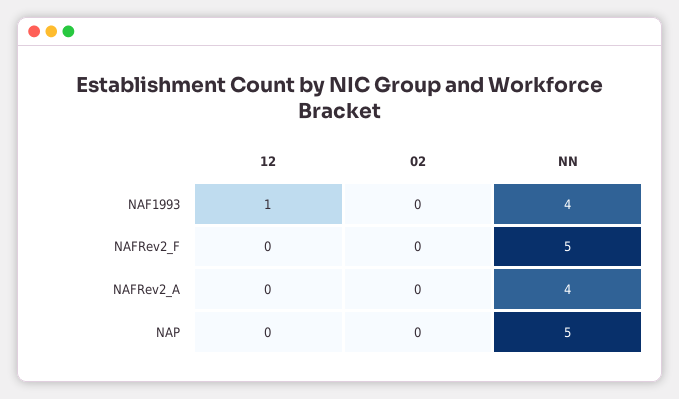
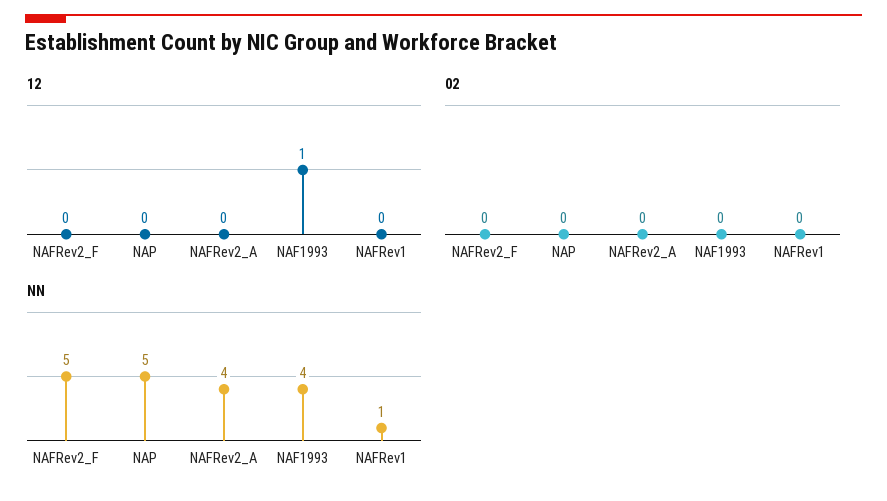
  {
    "12": {
      "NAF1993": 1,
      "NAFRev2_F": 0,
      "NAFRev2_A": 0,
-     "NAP": 0
+     "NAP": 0,
+     "NAFRev1": 0
    },
    "02": {
      "NAF1993": 0,
      "NAFRev2_F": 0,
      "NAFRev2_A": 0,
-     "NAP": 0
+     "NAP": 0,
+     "NAFRev1": 0
    },
    "NN": {
      "NAF1993": 4,
      "NAFRev2_F": 5,
      "NAFRev2_A": 4,
-     "NAP": 5
+     "NAP": 5,
+     "NAFRev1": 1
    }
  }

